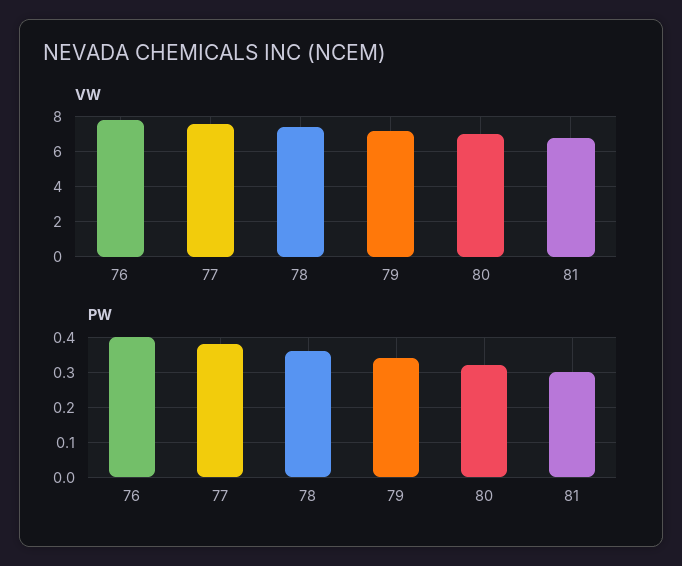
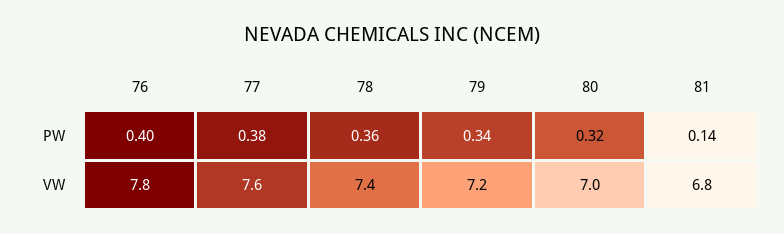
  {
    "VW": {
      "76": 7.8,
      "77": 7.6,
      "78": 7.4,
      "79": 7.2,
      "80": 7,
      "81": 6.8
    },
    "PW": {
      "76": 0.4,
      "77": 0.38,
      "78": 0.36,
      "79": 0.34,
      "80": 0.32,
-     "81": 0.3
+     "81": 0.14
    }
  }

